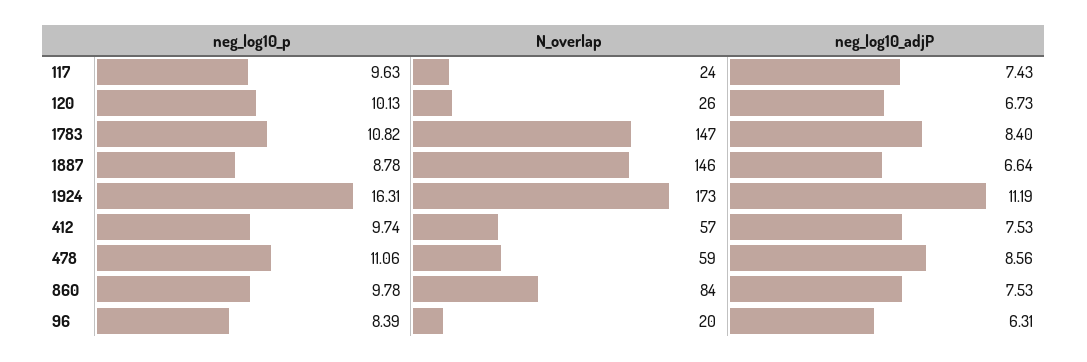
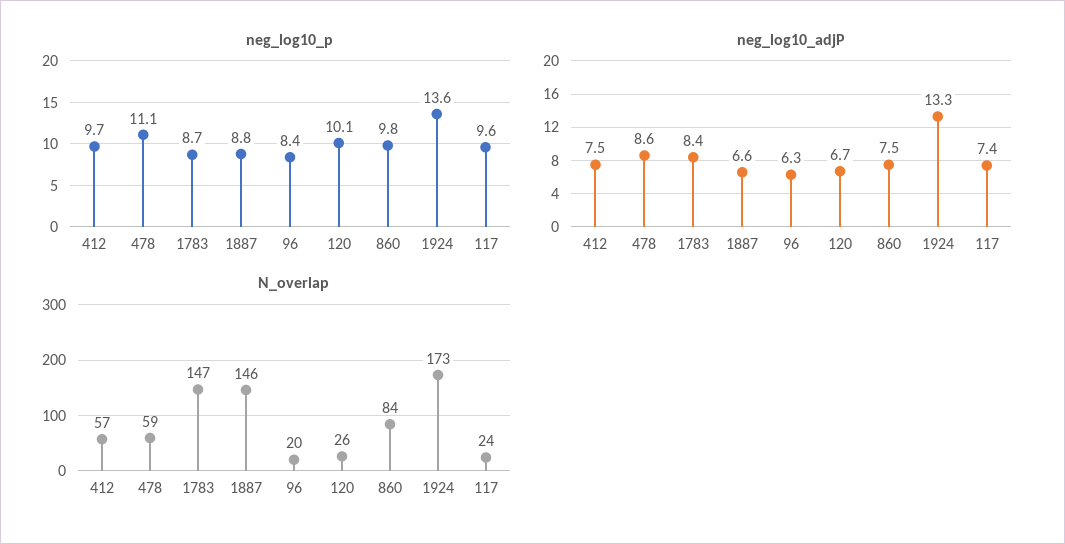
  {
    "neg_log10_p": {
      "117": 9.63,
      "120": 10.13,
-     "1783": 10.82,
+     "1783": 8.7,
      "1887": 8.78,
-     "1924": 16.31,
+     "1924": 13.6,
      "412": 9.74,
      "478": 11.06,
      "860": 9.78,
      "96": 8.39
    },
    "N_overlap": {
      "117": 24,
      "120": 26,
      "1783": 147,
      "1887": 146,
      "1924": 173,
      "412": 57,
      "478": 59,
      "860": 84,
      "96": 20
    },
    "neg_log10_adjP": {
      "117": 7.43,
      "120": 6.73,
      "1783": 8.4,
      "1887": 6.64,
-     "1924": 11.19,
+     "1924": 13.3,
      "412": 7.53,
      "478": 8.56,
      "860": 7.53,
      "96": 6.31
    }
  }

